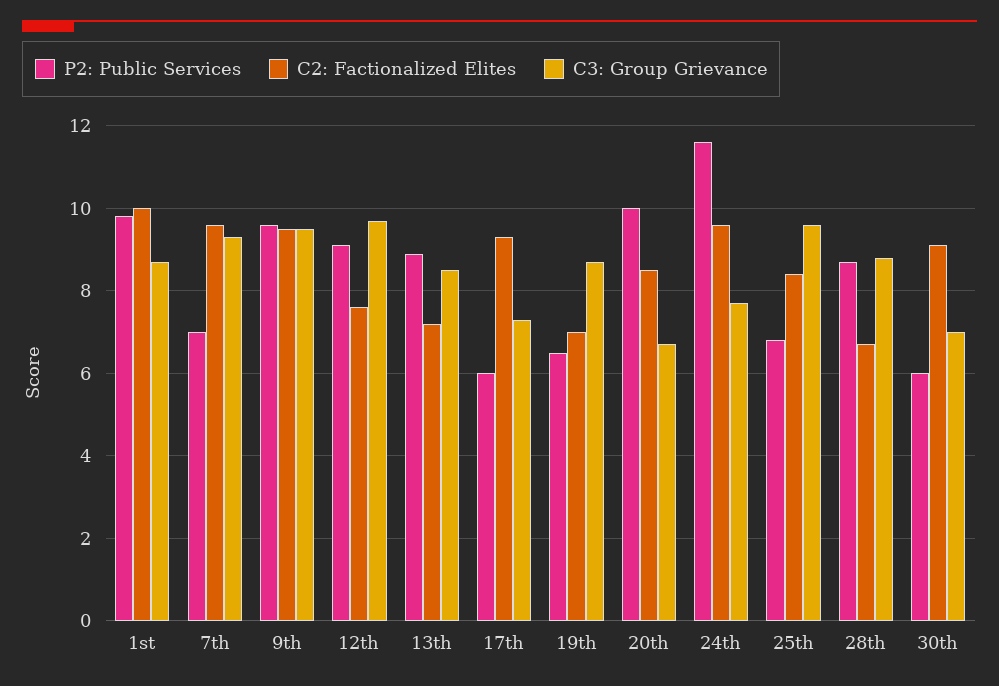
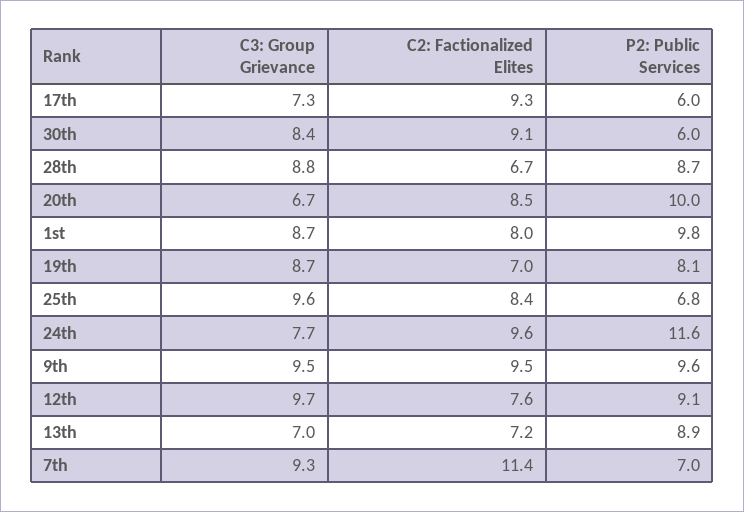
  {
    "P2: Public Services": {
      "1st": 9.8,
      "7th": 7,
      "9th": 9.6,
      "12th": 9.1,
      "13th": 8.9,
      "17th": 6,
-     "19th": 6.5,
+     "19th": 8.1,
      "20th": 10,
      "24th": 11.6,
      "25th": 6.8,
      "28th": 8.7,
      "30th": 6
    },
    "C2: Factionalized Elites": {
-     "1st": 10,
+     "1st": 8,
-     "7th": 9.5,
+     "7th": 11.4,
      "9th": 9.5,
      "12th": 7.6,
      "13th": 7.2,
      "17th": 9.3,
      "19th": 7,
      "20th": 8.5,
      "24th": 9.6,
      "25th": 8.4,
      "28th": 6.7,
      "30th": 9.1
    },
    "C3: Group Grievance": {
      "1st": 8.7,
      "7th": 9.3,
      "9th": 9.5,
      "12th": 9.7,
-     "13th": 8.5,
+     "13th": 7,
      "17th": 7.3,
      "19th": 8.7,
      "20th": 6.7,
      "24th": 7.7,
      "25th": 9.6,
      "28th": 8.8,
-     "30th": 7
+     "30th": 8.4
    }
  }

